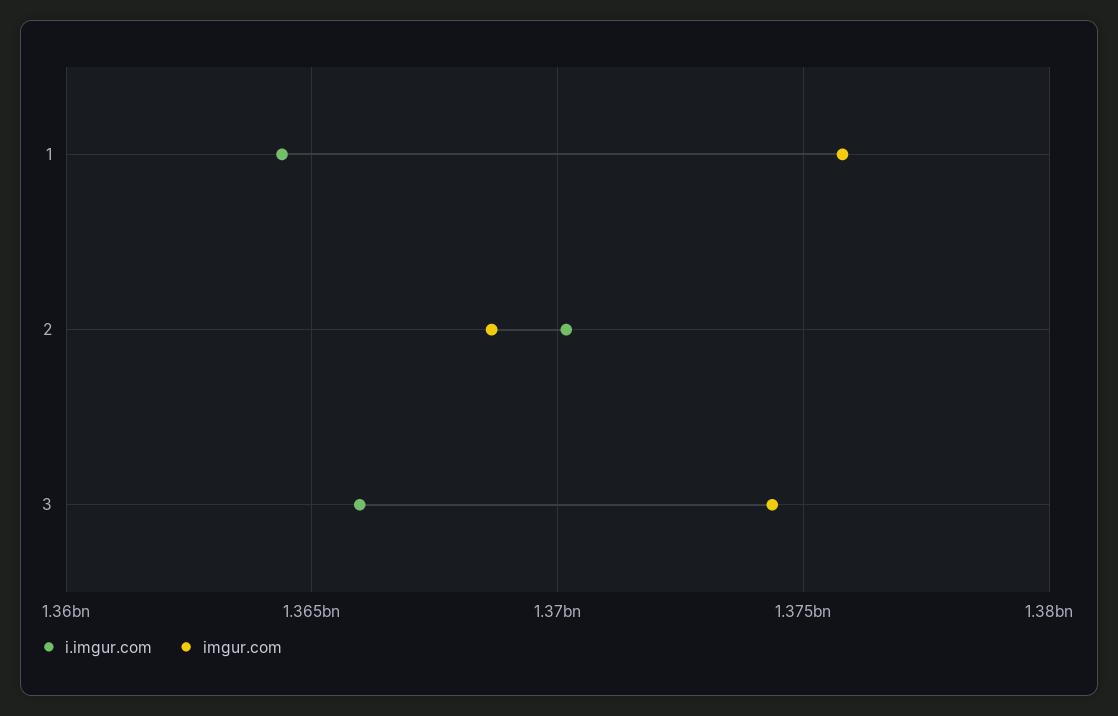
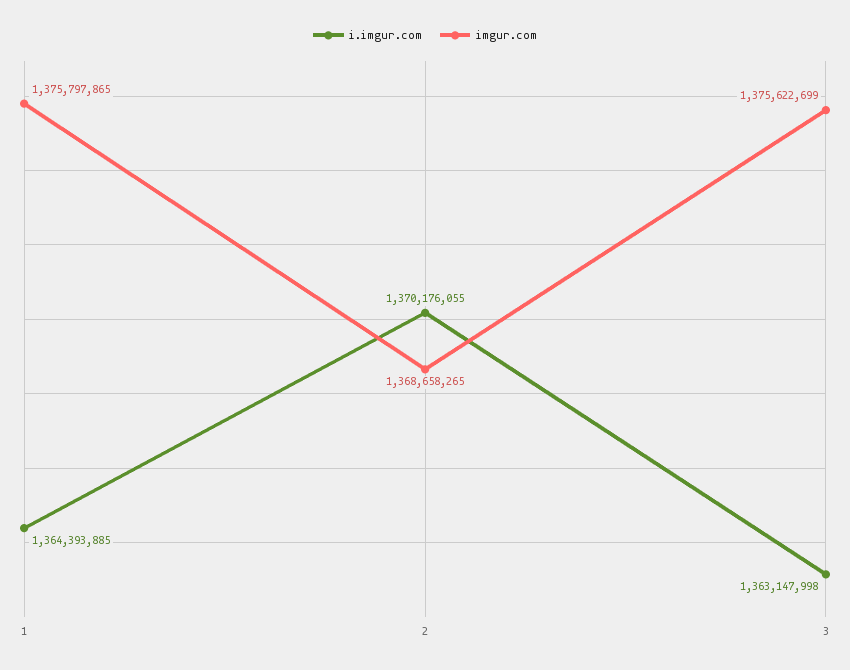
  {
    "i.imgur.com": {
      "1": 1364393885,
      "2": 1370176055,
-     "3": 1366000000
+     "3": 1363147998
    },
    "imgur.com": {
      "1": 1375797865,
      "2": 1368658265,
-     "3": 1374500000
+     "3": 1375622699
    }
  }

